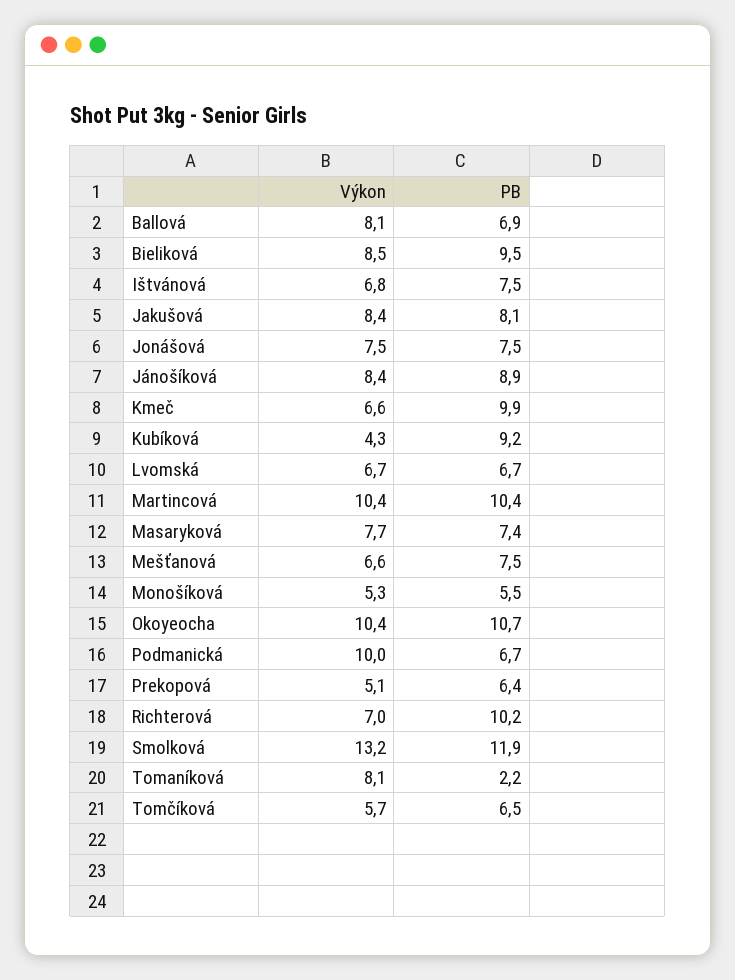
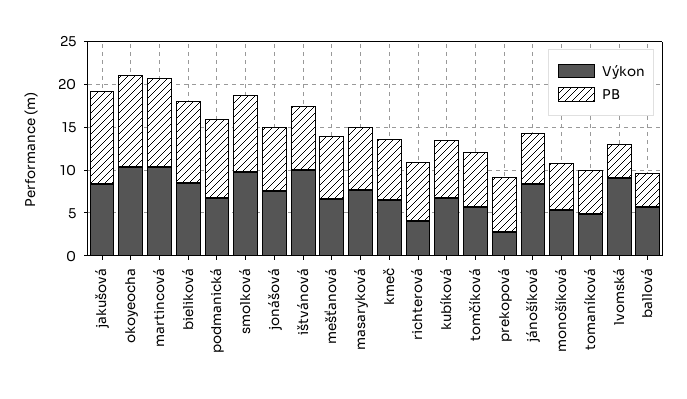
  {
    "Výkon": {
-     "Ballová": 8.1,
+     "Ballová": 6,
      "Bieliková": 8.5,
-     "Ištvánová": 6.8,
+     "Ištvánová": 10,
      "Jakušová": 8.4,
      "Jonášová": 7.5,
      "Jánošíková": 8.4,
      "Kmeč": 6.6,
-     "Kubíková": 4.3,
+     "Kubíková": 7,
-     "Lvomská": 6.7,
+     "Lvomská": 9,
      "Martincová": 10.4,
      "Masaryková": 7.7,
      "Mešťanová": 6.6,
      "Monošíková": 5.3,
      "Okoyeocha": 10.4,
-     "Podmanická": 10,
+     "Podmanická": 7,
-     "Prekopová": 5.1,
+     "Prekopová": 3,
-     "Richterová": 7,
+     "Richterová": 4,
-     "Smolková": 13.2,
+     "Smolková": 10,
-     "Tomaníková": 8.1,
+     "Tomaníková": 5,
      "Tomčíková": 5.7
    },
    "PB": {
-     "Ballová": 6.9,
+     "Ballová": 4,
      "Bieliková": 9.5,
      "Ištvánová": 7.5,
-     "Jakušová": 8.1,
+     "Jakušová": 11,
      "Jonášová": 7.5,
-     "Jánošíková": 8.9,
+     "Jánošíková": 6,
-     "Kmeč": 9.9,
+     "Kmeč": 7,
-     "Kubíková": 9.2,
+     "Kubíková": 7,
-     "Lvomská": 6.7,
+     "Lvomská": 4,
      "Martincová": 10.4,
      "Masaryková": 7.4,
      "Mešťanová": 7.5,
      "Monošíková": 5.5,
      "Okoyeocha": 10.7,
-     "Podmanická": 6.7,
+     "Podmanická": 9,
      "Prekopová": 6.4,
-     "Richterová": 10.2,
+     "Richterová": 7,
-     "Smolková": 11.9,
+     "Smolková": 9,
-     "Tomaníková": 2.2,
+     "Tomaníková": 5,
      "Tomčíková": 6.5
    }
  }

